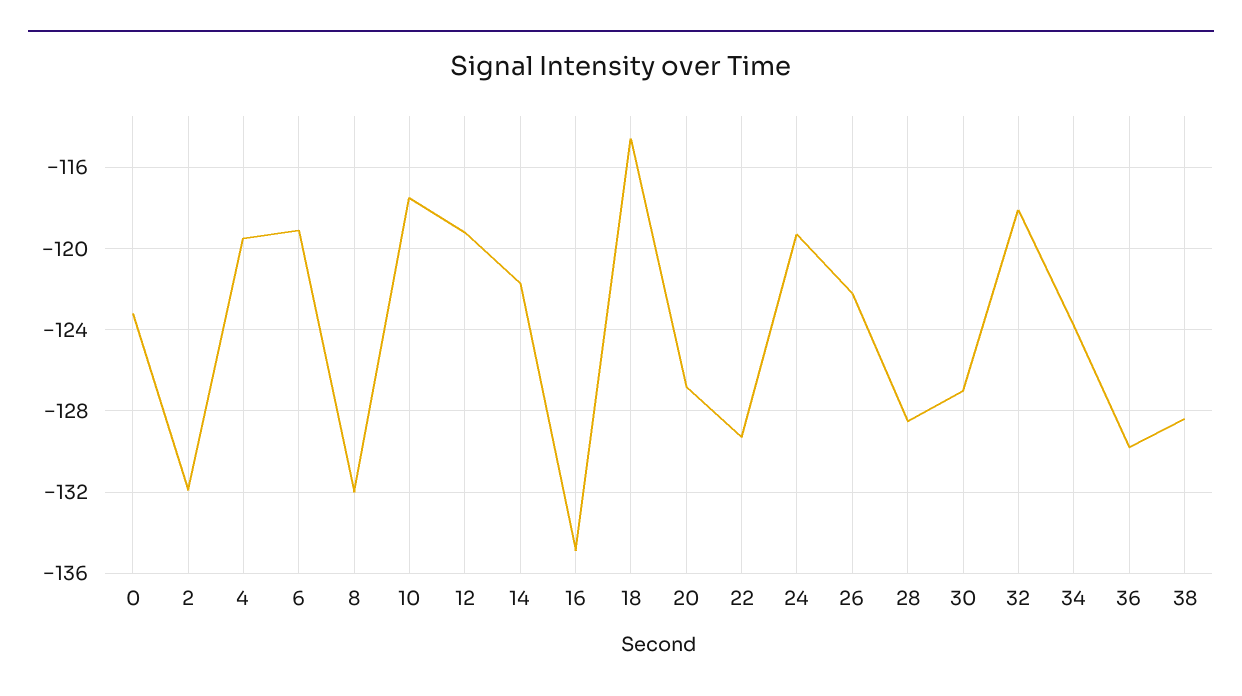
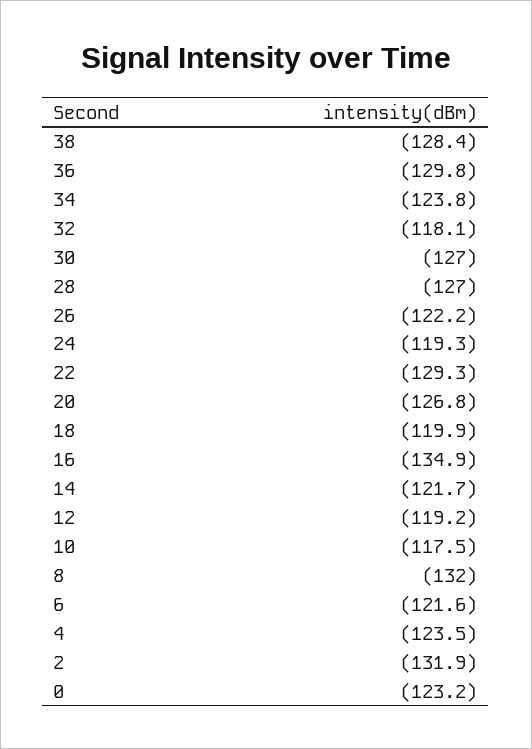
  {
    "0": -123.2,
    "2": -131.9,
-   "4": -119.5,
+   "4": -123.5,
-   "6": -119,
+   "6": -121.6,
    "8": -132,
    "10": -117.5,
    "12": -119.2,
    "14": -121.7,
    "16": -134.9,
-   "18": -114.5,
+   "18": -119.9,
    "20": -126.8,
    "22": -129.3,
    "24": -119.3,
    "26": -122.2,
-   "28": -128.5,
+   "28": -127,
    "30": -127,
    "32": -118.1,
    "34": -123.8,
    "36": -129.8,
    "38": -128.4
  }

